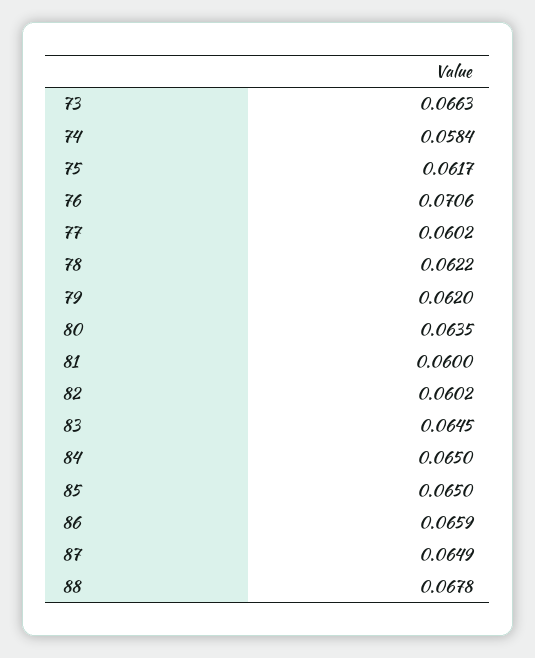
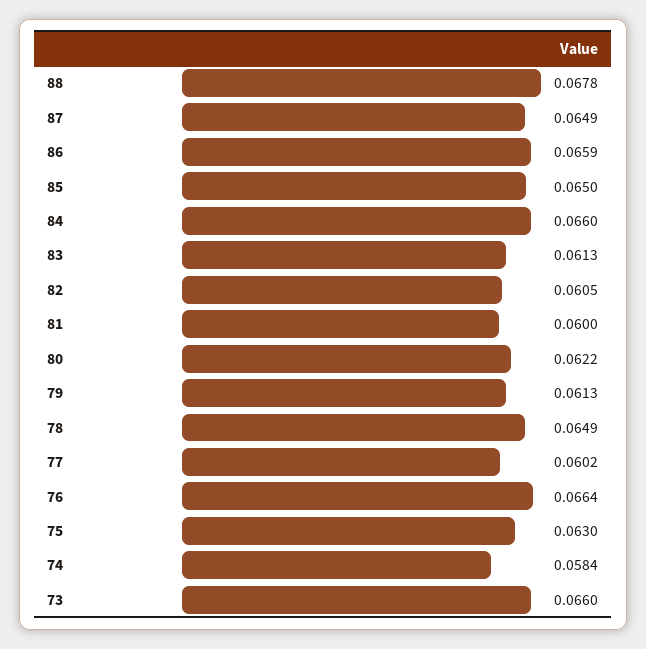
  {
-   "73": 0.0663,
+   "73": 0.066,
    "74": 0.0584,
-   "75": 0.0617,
+   "75": 0.063,
-   "76": 0.0706,
+   "76": 0.0664,
    "77": 0.0602,
-   "78": 0.0622,
+   "78": 0.0649,
-   "79": 0.062,
+   "79": 0.0613,
-   "80": 0.0635,
+   "80": 0.0622,
    "81": 0.06,
-   "82": 0.0602,
+   "82": 0.0605,
-   "83": 0.0645,
+   "83": 0.0613,
-   "84": 0.065,
+   "84": 0.066,
    "85": 0.065,
    "86": 0.0659,
    "87": 0.0649,
    "88": 0.0678
  }

